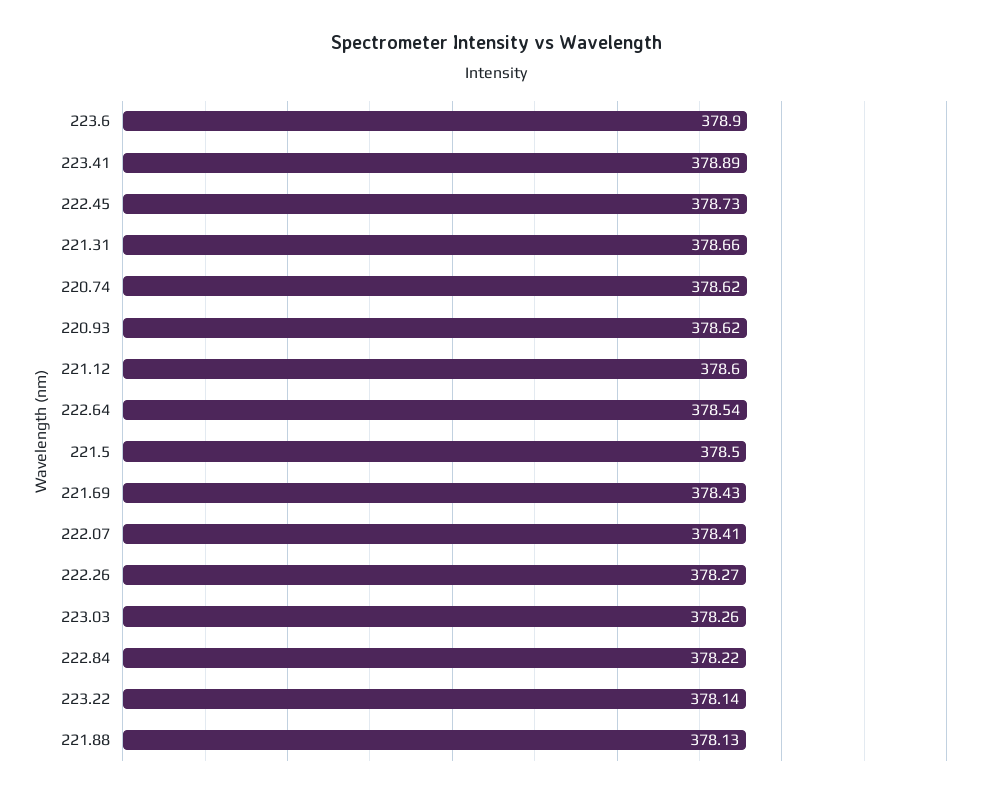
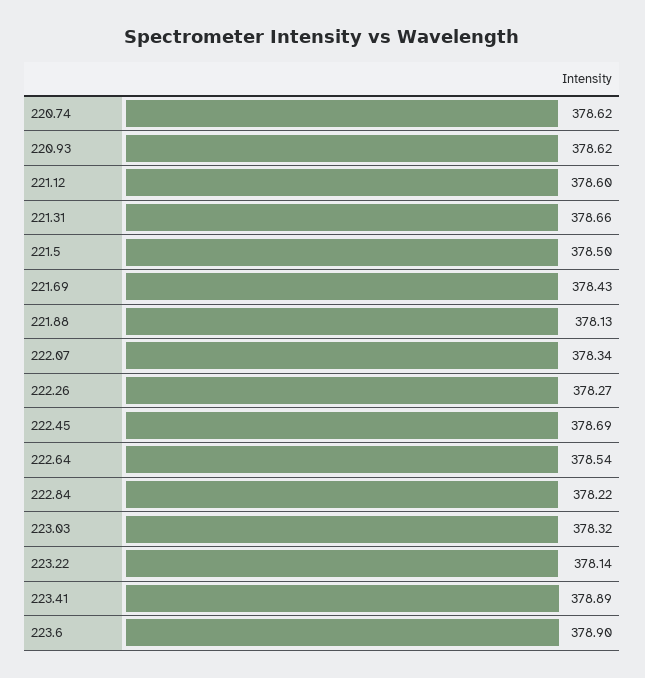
  {
    "223.6": 378.9,
    "223.41": 378.89,
-   "222.45": 378.73,
+   "222.45": 378.69,
    "221.31": 378.66,
    "220.74": 378.62,
    "220.93": 378.62,
    "221.12": 378.6,
    "222.64": 378.54,
    "221.5": 378.5,
    "221.69": 378.43,
-   "222.07": 378.41,
+   "222.07": 378.34,
    "222.26": 378.27,
-   "223.03": 378.26,
+   "223.03": 378.32,
    "222.84": 378.22,
    "223.22": 378.14,
    "221.88": 378.13
  }

